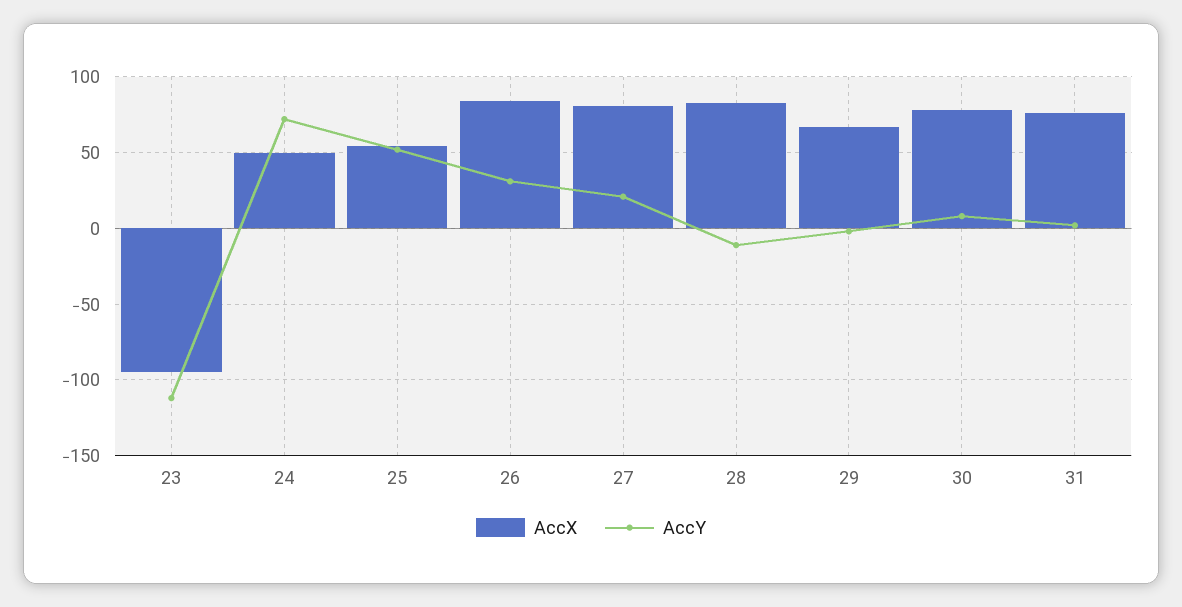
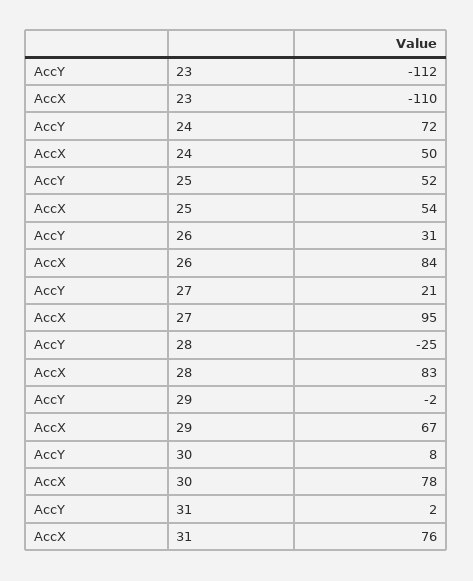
  {
    "AccX": {
-     "23": -95,
+     "23": -110,
      "24": 50,
      "25": 54,
      "26": 84,
-     "27": 80,
+     "27": 95,
      "28": 83,
      "29": 67,
      "30": 78,
      "31": 76
    },
    "AccY": {
      "23": -112,
      "24": 72,
      "25": 52,
      "26": 31,
      "27": 21,
-     "28": -10,
+     "28": -25,
      "29": -2,
      "30": 8,
      "31": 2
    }
  }

